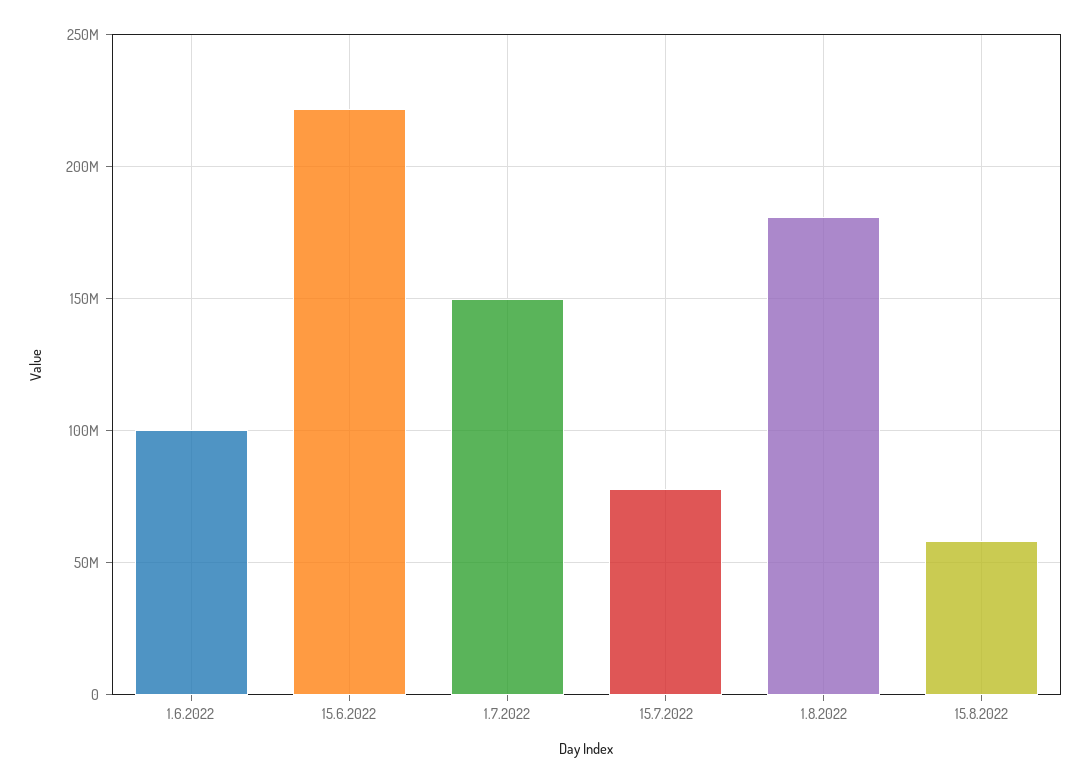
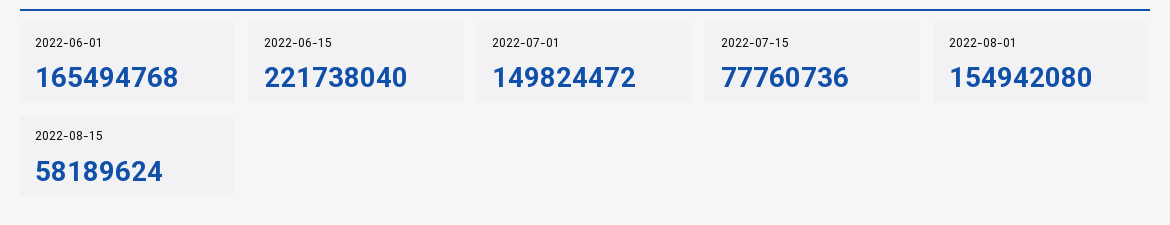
  {
-   "1.6.2022": 100000000,
+   "1.6.2022": 165494768,
    "15.6.2022": 221738040,
    "1.7.2022": 149824472,
    "15.7.2022": 77760736,
-   "1.8.2022": 180000000,
+   "1.8.2022": 154942080,
    "15.8.2022": 58189624
  }

